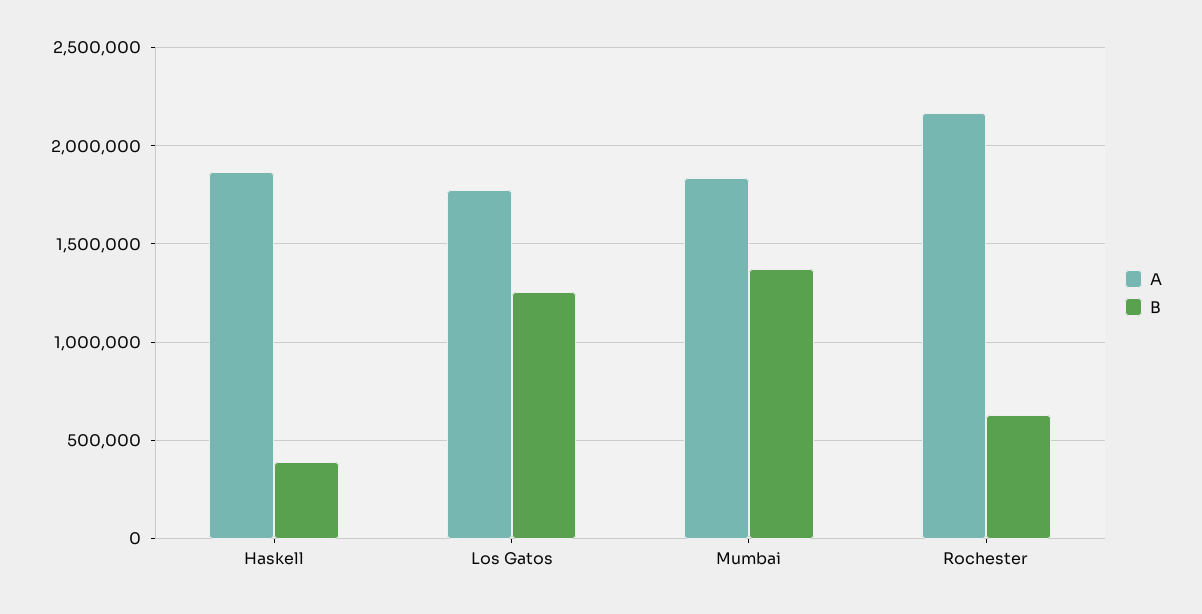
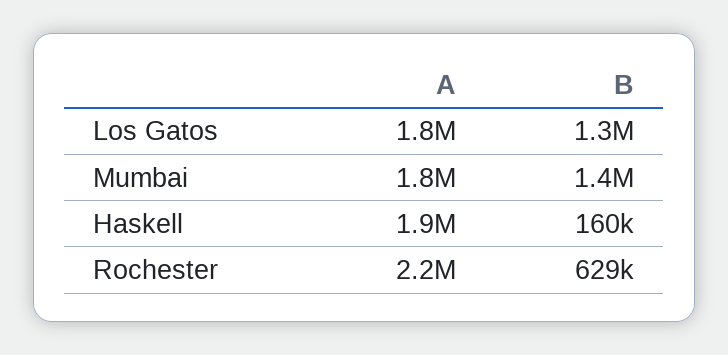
  {
    "A": {
      "Haskell": 1900000,
      "Los Gatos": 1800000,
      "Mumbai": 1800000,
      "Rochester": 2200000
    },
    "B": {
-     "Haskell": 400000,
+     "Haskell": 160000,
      "Los Gatos": 1300000,
      "Mumbai": 1400000,
      "Rochester": 629000
    }
  }

